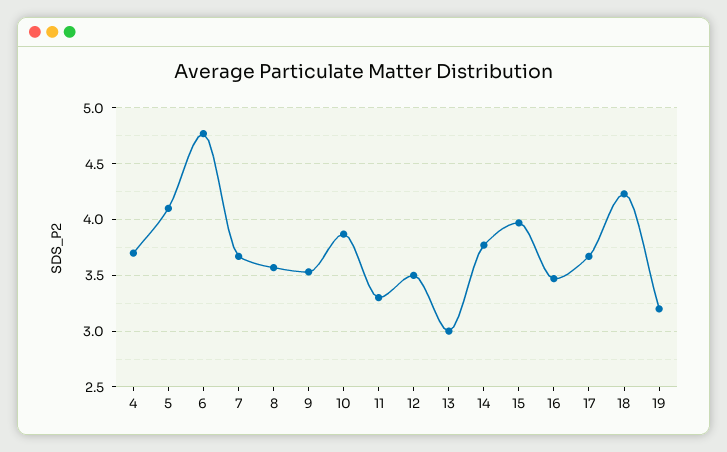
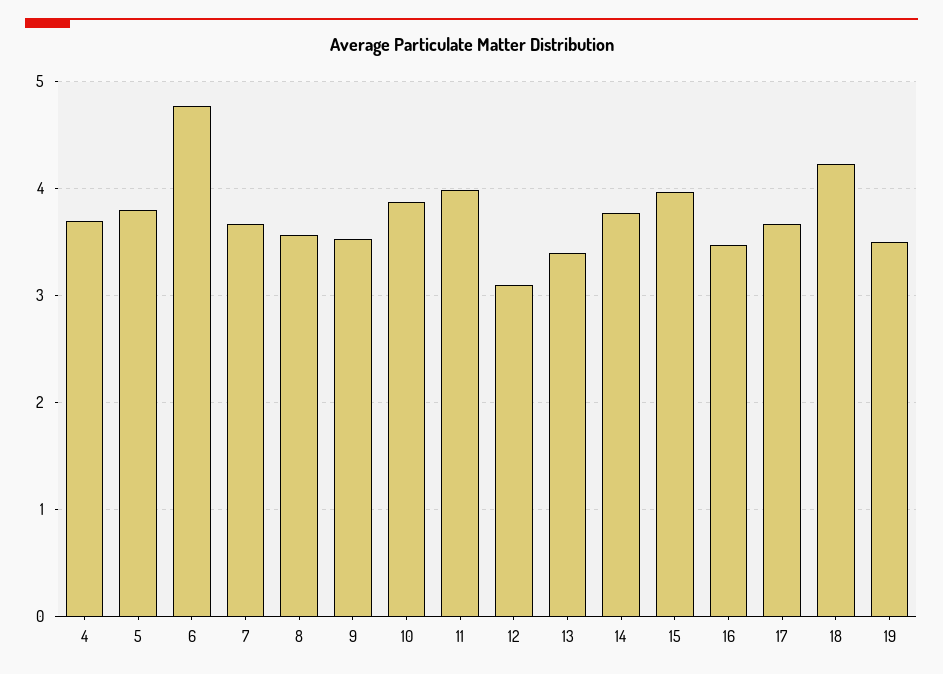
  {
    "4": 3.7,
-   "5": 4.1,
+   "5": 3.8,
    "6": 4.8,
    "7": 3.7,
    "8": 3.6,
    "9": 3.5,
    "10": 3.9,
-   "11": 3.3,
+   "11": 4,
-   "12": 3.5,
+   "12": 3.1,
-   "13": 3,
+   "13": 3.4,
    "14": 3.8,
    "15": 4,
    "16": 3.5,
    "17": 3.7,
    "18": 4.2,
-   "19": 3.2
+   "19": 3.5
  }

